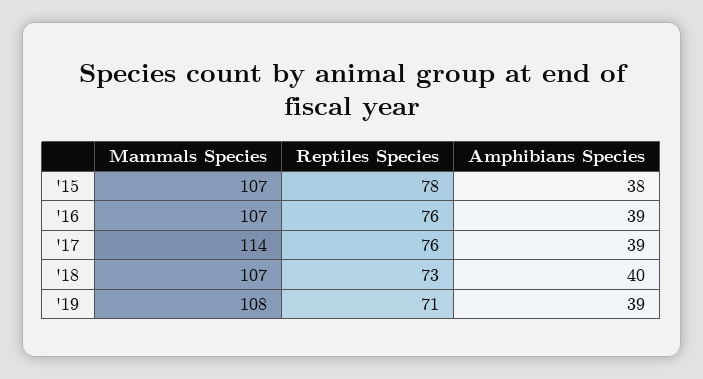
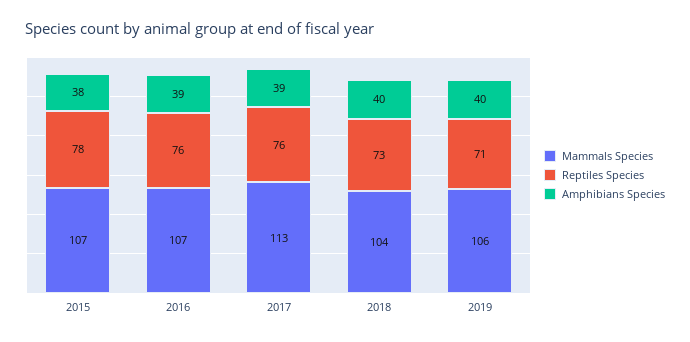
  {
    "Mammals Species": {
      "'15": 107,
      "'16": 107,
-     "'17": 114,
+     "'17": 113,
-     "'18": 107,
+     "'18": 104,
-     "'19": 108
+     "'19": 106
    },
    "Reptiles Species": {
      "'15": 78,
      "'16": 76,
      "'17": 76,
      "'18": 73,
      "'19": 71
    },
    "Amphibians Species": {
      "'15": 38,
      "'16": 39,
      "'17": 39,
      "'18": 40,
-     "'19": 39
+     "'19": 40
    }
  }

